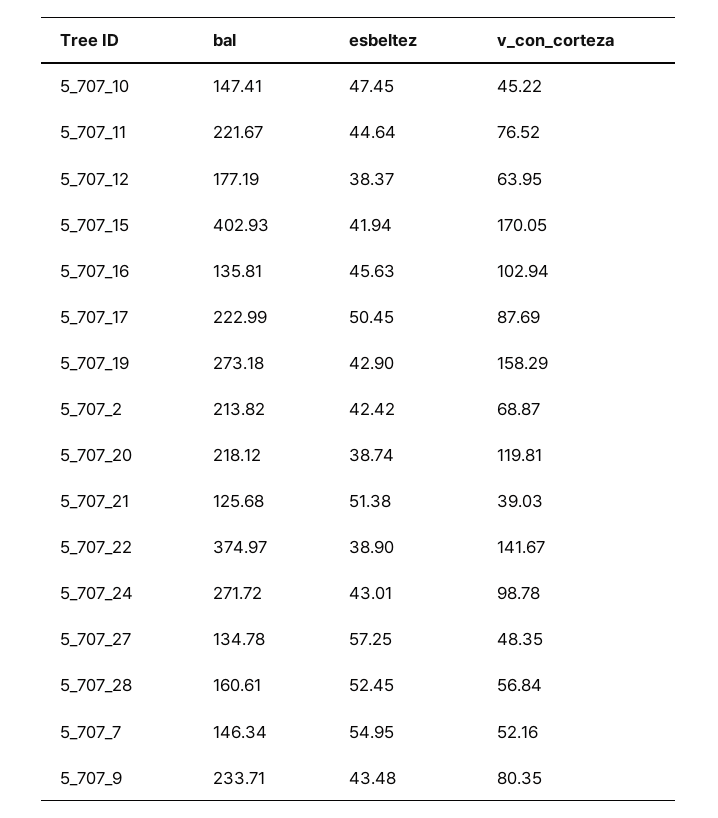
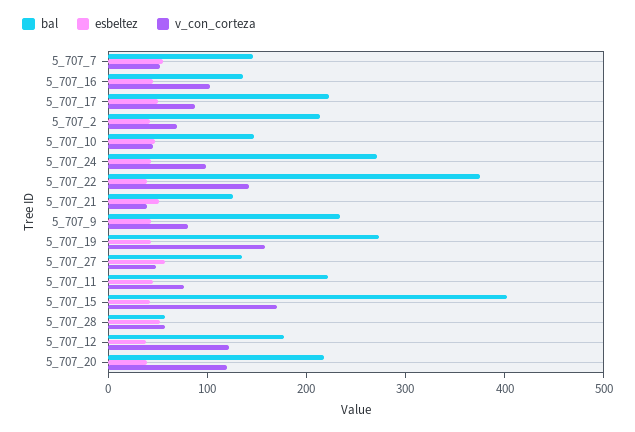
  {
    "bal": {
      "5_707_10": 147.41,
      "5_707_11": 221.67,
      "5_707_12": 177.19,
      "5_707_15": 402.93,
      "5_707_16": 135.81,
      "5_707_17": 222.99,
      "5_707_19": 273.18,
      "5_707_2": 213.82,
      "5_707_20": 218.12,
      "5_707_21": 125.68,
      "5_707_22": 374.97,
      "5_707_24": 271.72,
      "5_707_27": 134.78,
-     "5_707_28": 160.61,
+     "5_707_28": 60,
      "5_707_7": 146.34,
      "5_707_9": 233.71
    },
    "esbeltez": {
      "5_707_10": 47.45,
      "5_707_11": 44.64,
      "5_707_12": 38.37,
      "5_707_15": 41.94,
      "5_707_16": 45.63,
      "5_707_17": 50.45,
      "5_707_19": 42.9,
      "5_707_2": 42.42,
      "5_707_20": 38.74,
      "5_707_21": 51.38,
      "5_707_22": 38.9,
      "5_707_24": 43.01,
      "5_707_27": 57.25,
      "5_707_28": 52.45,
      "5_707_7": 54.95,
      "5_707_9": 43.48
    },
    "v_con_corteza": {
      "5_707_10": 45.22,
      "5_707_11": 76.52,
-     "5_707_12": 63.95,
+     "5_707_12": 120,
      "5_707_15": 170.05,
      "5_707_16": 102.94,
      "5_707_17": 87.69,
      "5_707_19": 158.29,
      "5_707_2": 68.87,
      "5_707_20": 119.81,
      "5_707_21": 39.03,
      "5_707_22": 141.67,
      "5_707_24": 98.78,
      "5_707_27": 48.35,
      "5_707_28": 56.84,
      "5_707_7": 52.16,
      "5_707_9": 80.35
    }
  }

